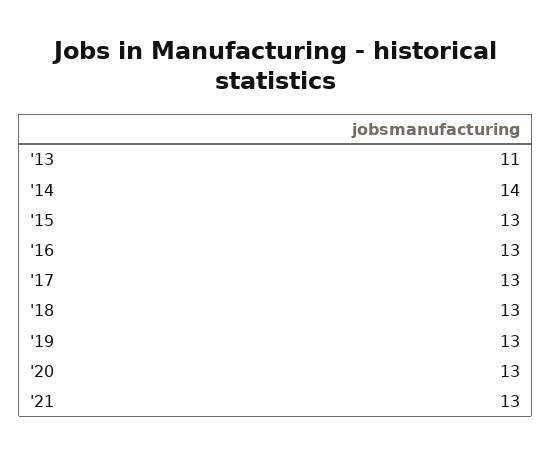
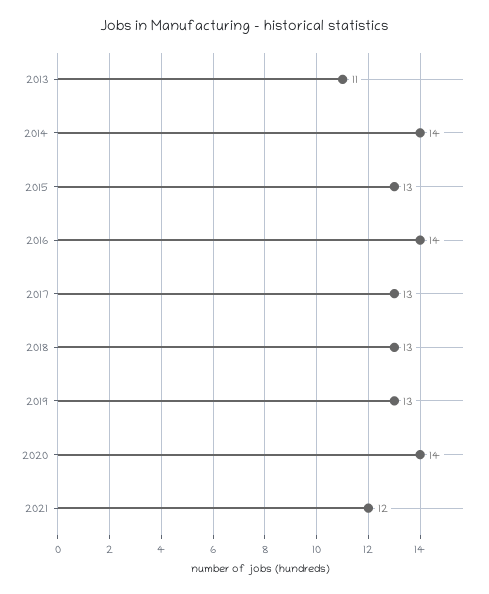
  {
    "'13": 11,
    "'14": 14,
    "'15": 13,
-   "'16": 13,
+   "'16": 14,
    "'17": 13,
    "'18": 13,
    "'19": 13,
-   "'20": 13,
+   "'20": 14,
-   "'21": 13
+   "'21": 12
  }

